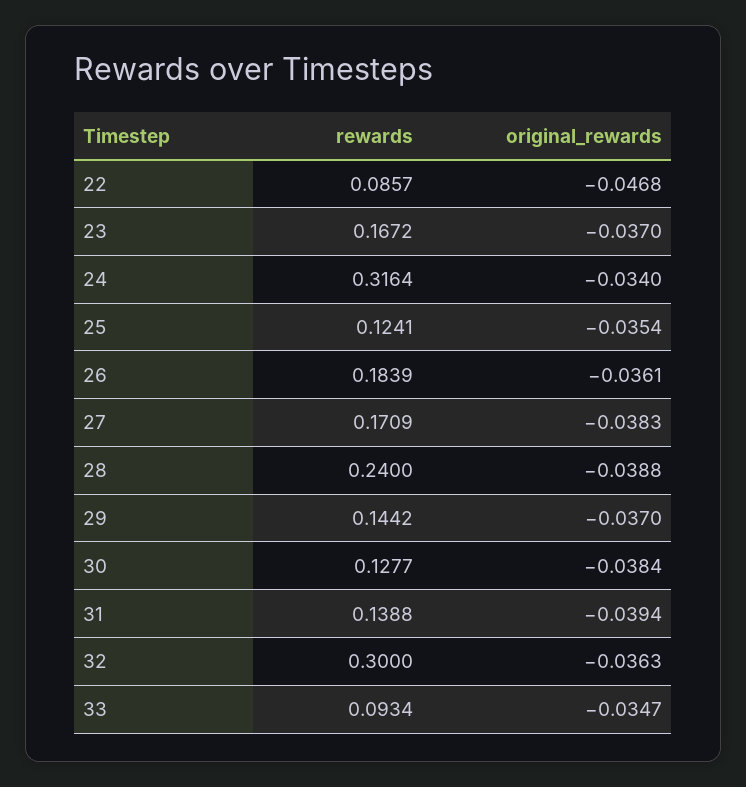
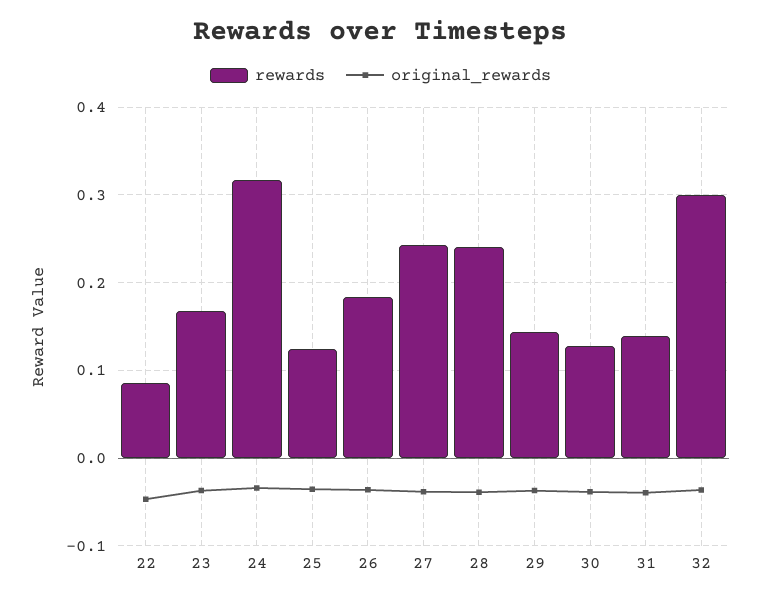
  {
    "rewards": {
      "22": 0.0857,
      "23": 0.1672,
      "24": 0.3164,
      "25": 0.1241,
      "26": 0.1839,
-     "27": 0.1709,
+     "27": 0.24,
      "28": 0.24,
      "29": 0.1442,
      "30": 0.1277,
      "31": 0.1388,
-     "32": 0.3,
+     "32": 0.3
-     "33": 0.0934
    },
    "original_rewards": {
      "22": -0.0468,
      "23": -0.037,
      "24": -0.034,
      "25": -0.0354,
      "26": -0.0361,
      "27": -0.0383,
      "28": -0.0388,
      "29": -0.037,
      "30": -0.0384,
      "31": -0.0394,
-     "32": -0.0363,
+     "32": -0.0363
-     "33": -0.0347
    }
  }

